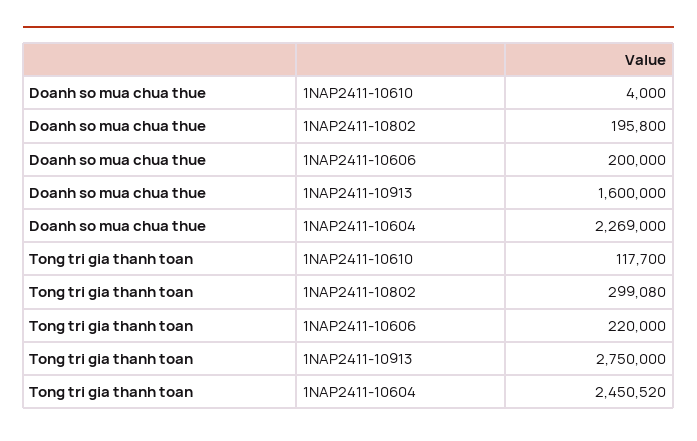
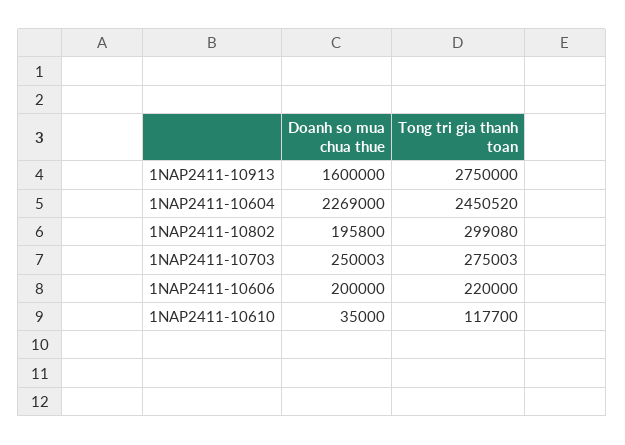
  {
    "Doanh so mua chua thue": {
-     "1NAP2411-10610": 4000,
+     "1NAP2411-10610": 35000,
      "1NAP2411-10802": 195800,
      "1NAP2411-10606": 200000,
      "1NAP2411-10913": 1600000,
-     "1NAP2411-10604": 2269000
+     "1NAP2411-10604": 2269000,
+     "1NAP2411-10703": 250003
    },
    "Tong tri gia thanh toan": {
      "1NAP2411-10610": 117700,
      "1NAP2411-10802": 299080,
      "1NAP2411-10606": 220000,
      "1NAP2411-10913": 2750000,
-     "1NAP2411-10604": 2450520
+     "1NAP2411-10604": 2450520,
+     "1NAP2411-10703": 275003
    }
  }

